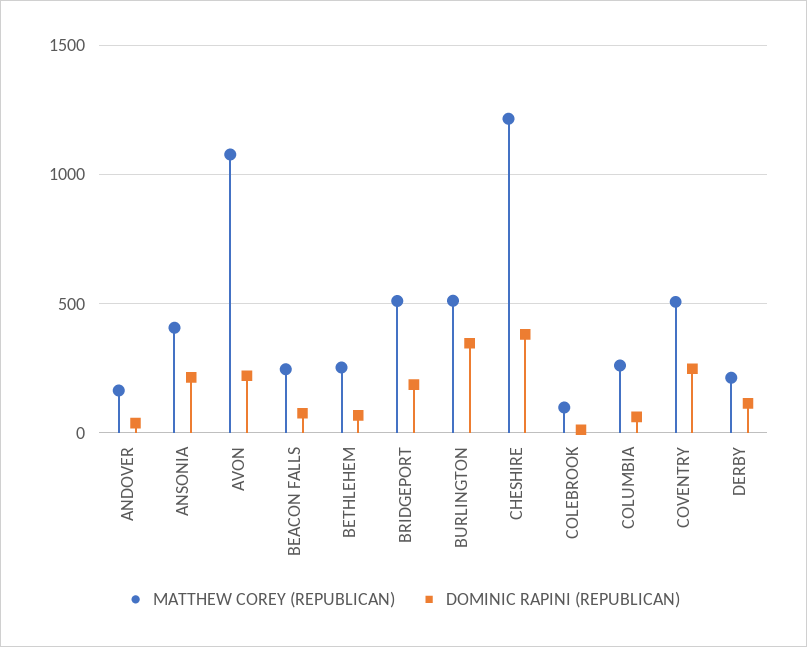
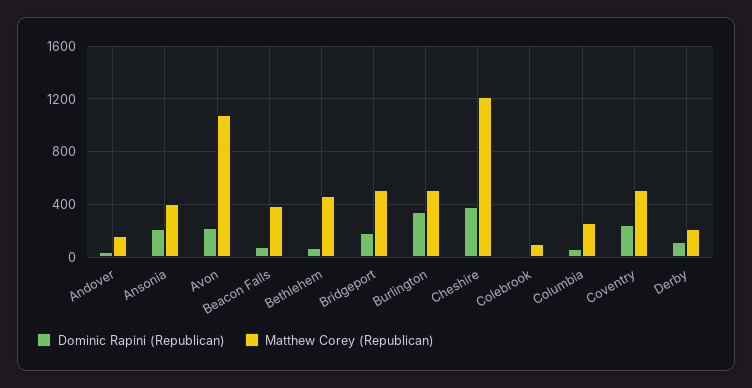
  {
    "MATTHEW COREY (REPUBLICAN)": {
      "ANDOVER": 150,
      "ANSONIA": 400,
      "AVON": 1100,
-     "BEACON FALLS": 250,
+     "BEACON FALLS": 400,
-     "BETHLEHEM": 250,
+     "BETHLEHEM": 450,
      "BRIDGEPORT": 500,
      "BURLINGTON": 500,
      "CHESHIRE": 1200,
      "COLEBROOK": 100,
      "COLUMBIA": 250,
      "COVENTRY": 500,
      "DERBY": 200
    },
    "DOMINIC RAPINI (REPUBLICAN)": {
      "ANDOVER": 50,
      "ANSONIA": 200,
      "AVON": 200,
      "BEACON FALLS": 100,
      "BETHLEHEM": 50,
      "BRIDGEPORT": 200,
      "BURLINGTON": 350,
      "CHESHIRE": 400,
      "COLEBROOK": 0,
      "COLUMBIA": 50,
      "COVENTRY": 250,
      "DERBY": 100
    }
  }

